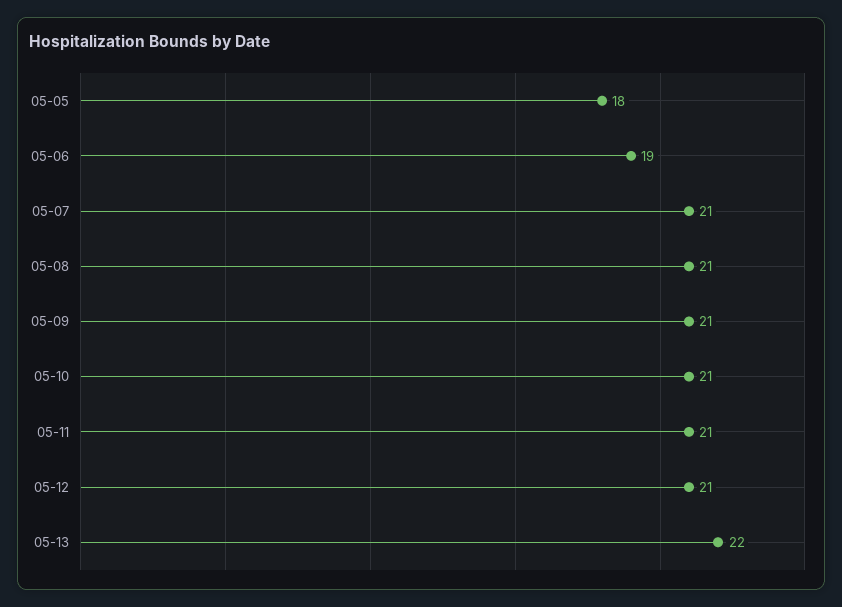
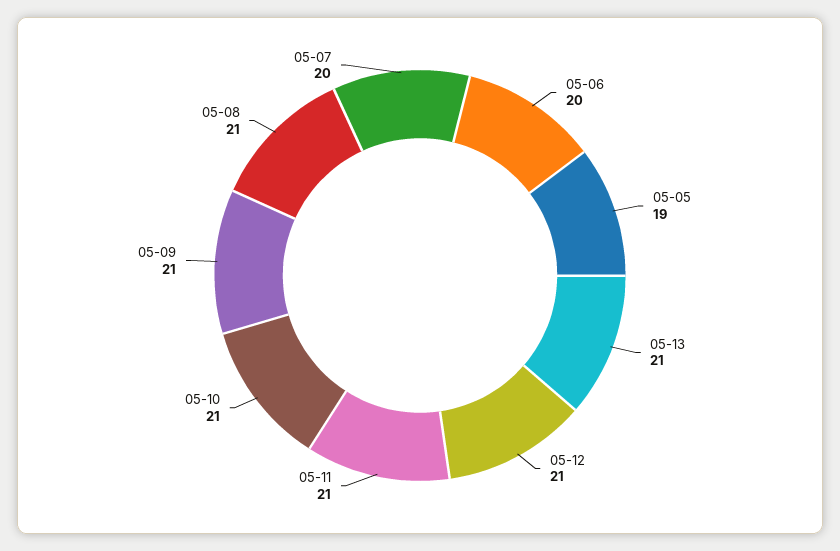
  {
-   "05-05": 18,
+   "05-05": 19,
-   "05-06": 19,
+   "05-06": 20,
-   "05-07": 21,
+   "05-07": 20,
    "05-08": 21,
    "05-09": 21,
    "05-10": 21,
    "05-11": 21,
    "05-12": 21,
-   "05-13": 22
+   "05-13": 21
  }

